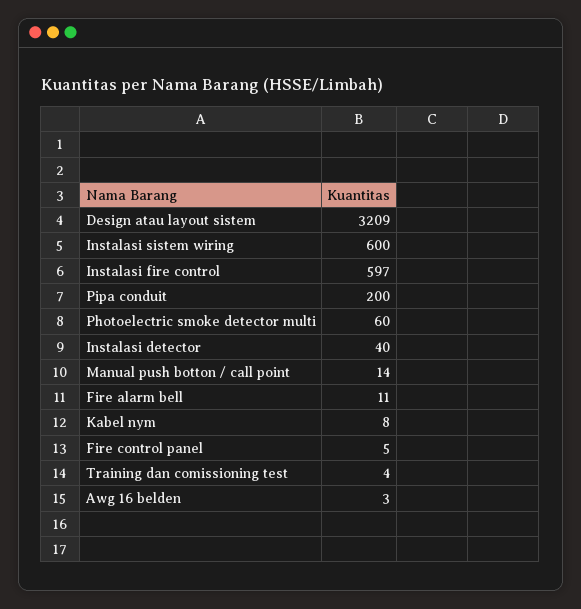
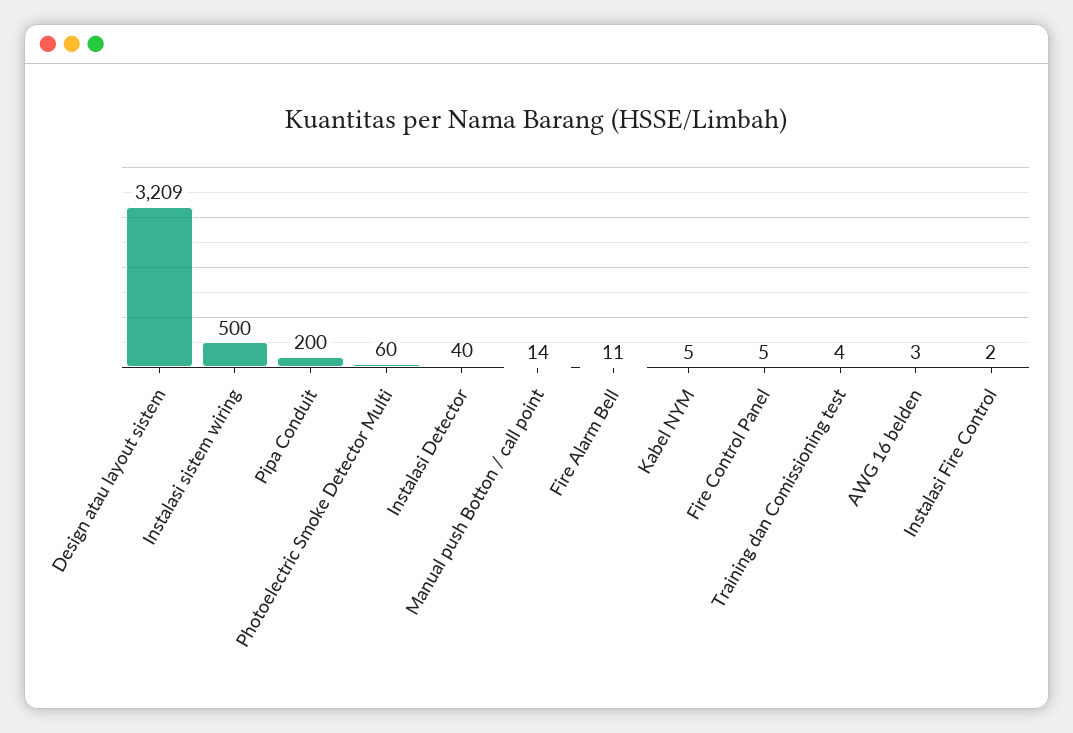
  {
    "Design atau layout sistem": 3209,
-   "Instalasi sistem wiring": 600,
+   "Instalasi sistem wiring": 500,
-   "Instalasi fire control": 597,
+   "Instalasi fire control": 2,
    "Pipa conduit": 200,
    "Photoelectric smoke detector multi": 60,
    "Instalasi detector": 40,
    "Manual push botton / call point": 14,
    "Fire alarm bell": 11,
-   "Kabel nym": 8,
+   "Kabel nym": 5,
    "Fire control panel": 5,
    "Training dan comissioning test": 4,
    "Awg 16 belden": 3
  }

